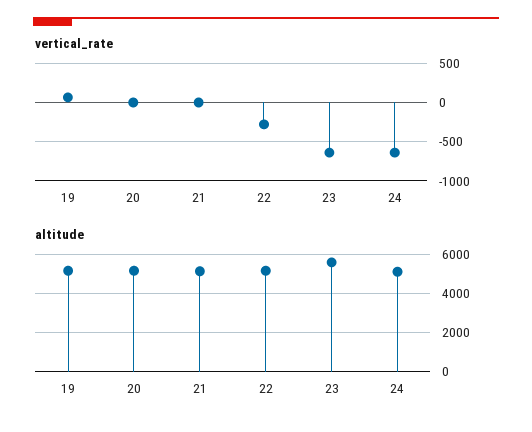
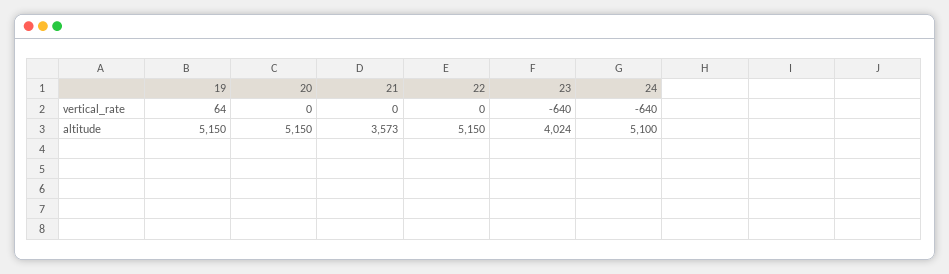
  {
    "vertical_rate": {
      "19": 64,
      "20": 0,
      "21": 0,
-     "22": -300,
+     "22": 0,
      "23": -640,
      "24": -640
    },
    "altitude": {
      "19": 5150,
      "20": 5150,
-     "21": 5000,
+     "21": 3573,
      "22": 5150,
-     "23": 5500,
+     "23": 4024,
      "24": 5100
    }
  }

